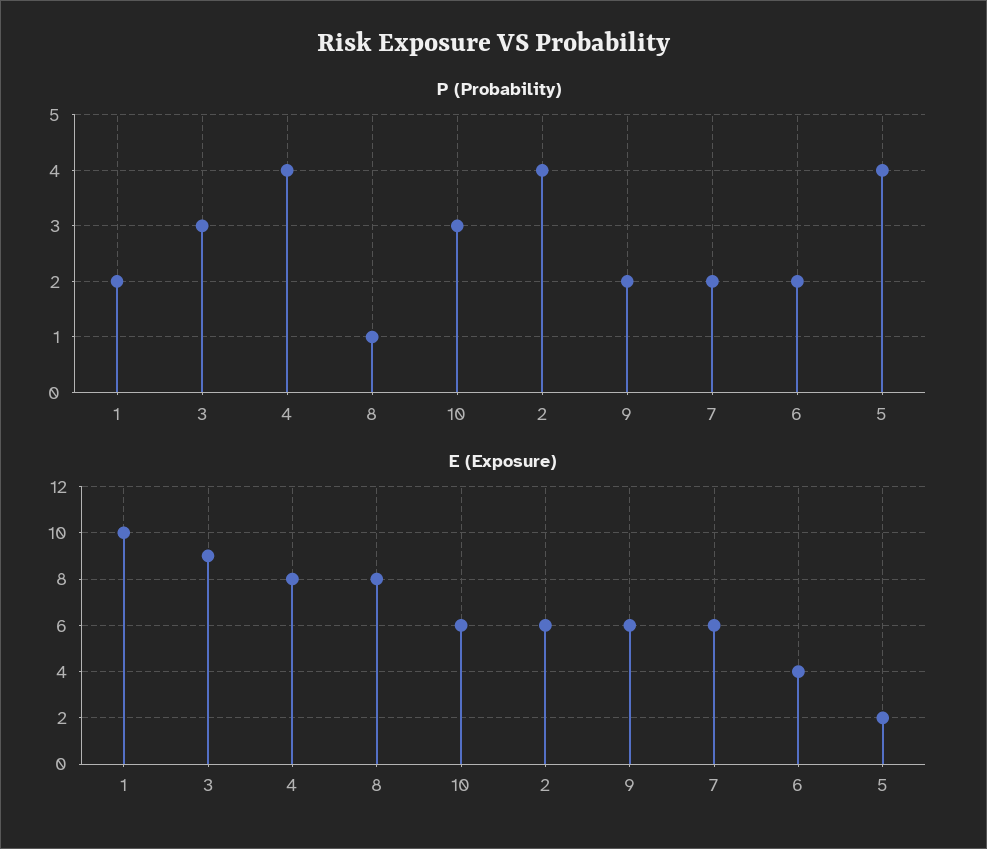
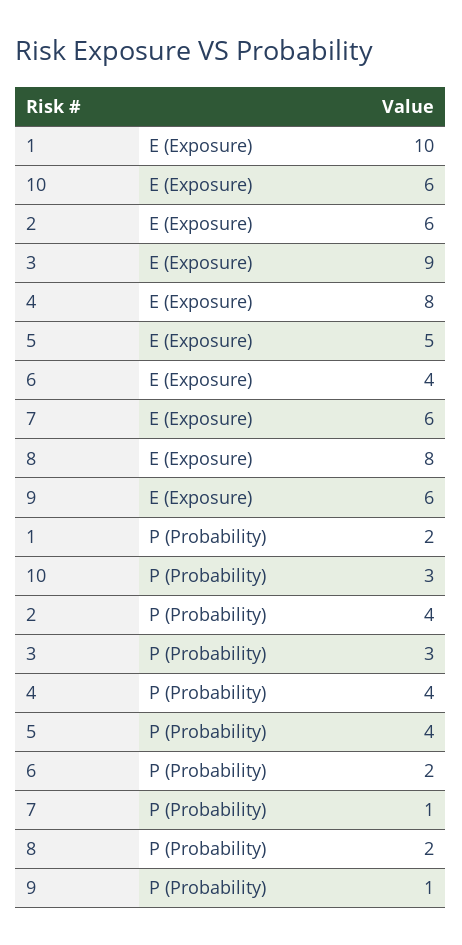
  {
    "P (Probability)": {
      "1": 2,
      "3": 3,
      "4": 4,
-     "8": 1,
+     "8": 2,
      "10": 3,
      "2": 4,
-     "9": 2,
+     "9": 1,
-     "7": 2,
+     "7": 1,
      "6": 2,
      "5": 4
    },
    "E (Exposure)": {
      "1": 10,
      "3": 9,
      "4": 8,
      "8": 8,
      "10": 6,
      "2": 6,
      "9": 6,
      "7": 6,
      "6": 4,
-     "5": 2
+     "5": 5
    }
  }

